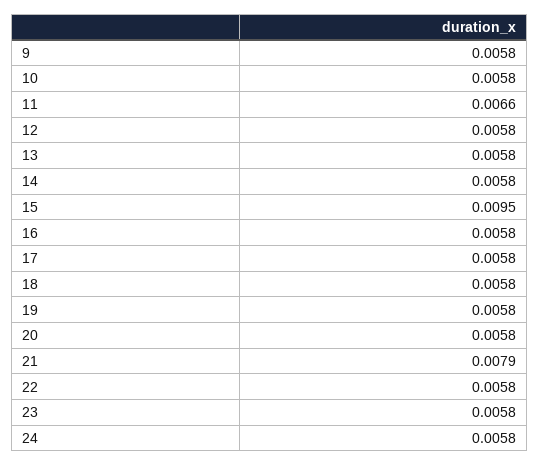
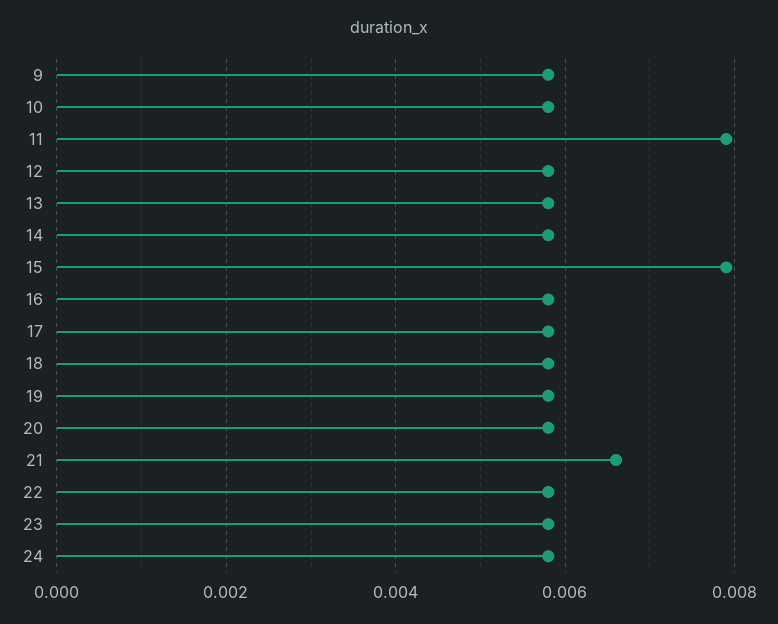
  {
    "9": 0.0058,
    "10": 0.0058,
-   "11": 0.0066,
+   "11": 0.008,
    "12": 0.0058,
    "13": 0.0058,
    "14": 0.0058,
-   "15": 0.0095,
+   "15": 0.008,
    "16": 0.0058,
    "17": 0.0058,
    "18": 0.0058,
    "19": 0.0058,
    "20": 0.0058,
-   "21": 0.0079,
+   "21": 0.0065,
    "22": 0.0058,
    "23": 0.0058,
    "24": 0.0058
  }

